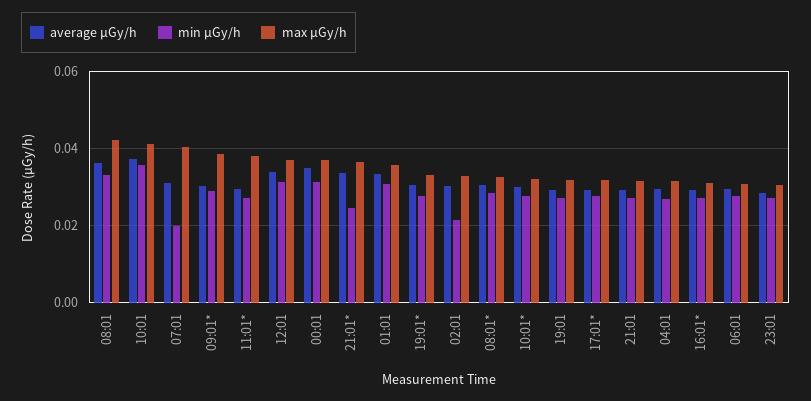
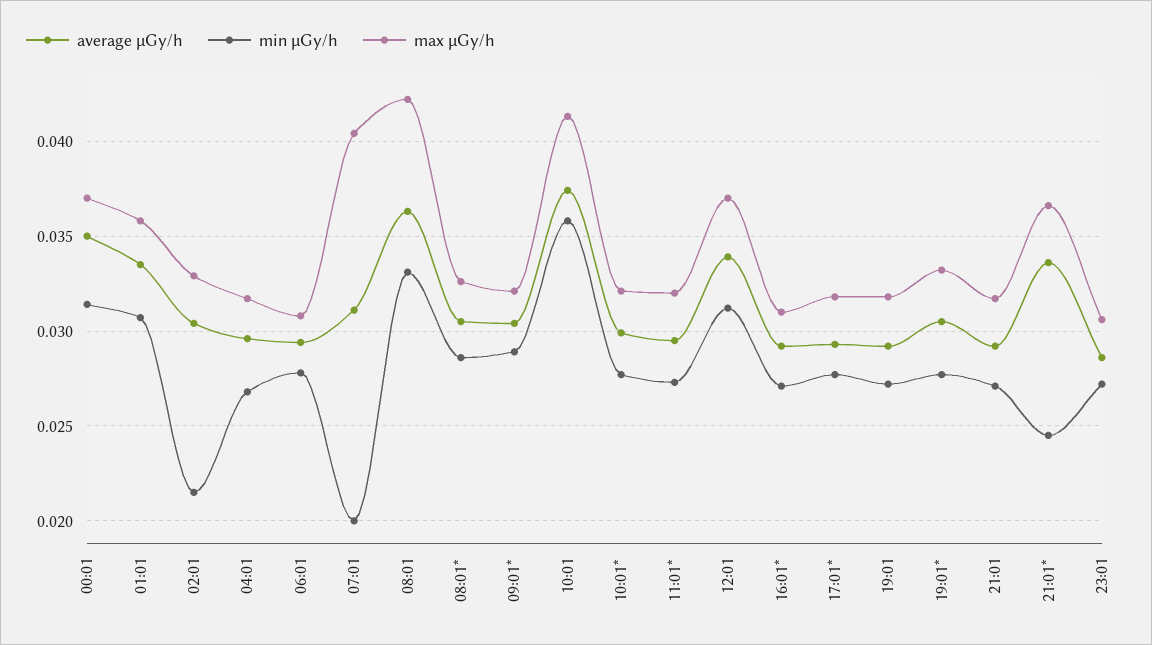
  {
    "average μGy/h": {
      "08:01": 0.0365,
      "10:01": 0.0375,
      "07:01": 0.031,
      "09:01*": 0.0305,
      "11:01*": 0.0295,
      "12:01": 0.034,
      "00:01": 0.035,
      "21:01*": 0.0335,
      "01:01": 0.0335,
      "19:01*": 0.0305,
      "02:01": 0.0305,
      "08:01*": 0.0305,
      "10:01*": 0.03,
      "19:01": 0.029,
      "17:01*": 0.0295,
      "21:01": 0.029,
      "04:01": 0.0295,
      "16:01*": 0.029,
      "06:01": 0.0295,
      "23:01": 0.0285
    },
    "min μGy/h": {
      "08:01": 0.033,
      "10:01": 0.036,
      "07:01": 0.02,
      "09:01*": 0.029,
      "11:01*": 0.0275,
      "12:01": 0.031,
      "00:01": 0.0315,
      "21:01*": 0.0245,
      "01:01": 0.0305,
      "19:01*": 0.0275,
      "02:01": 0.0215,
      "08:01*": 0.0285,
      "10:01*": 0.0275,
      "19:01": 0.027,
      "17:01*": 0.0275,
      "21:01": 0.027,
      "04:01": 0.027,
      "16:01*": 0.027,
      "06:01": 0.028,
      "23:01": 0.027
    },
    "max μGy/h": {
      "08:01": 0.042,
      "10:01": 0.0415,
      "07:01": 0.0405,
-     "09:01*": 0.038,
+     "09:01*": 0.032,
-     "11:01*": 0.038,
+     "11:01*": 0.032,
      "12:01": 0.037,
      "00:01": 0.037,
      "21:01*": 0.0365,
      "01:01": 0.036,
      "19:01*": 0.033,
      "02:01": 0.033,
      "08:01*": 0.0325,
      "10:01*": 0.032,
      "19:01": 0.032,
      "17:01*": 0.032,
      "21:01": 0.0315,
      "04:01": 0.0315,
      "16:01*": 0.031,
      "06:01": 0.031,
      "23:01": 0.0305
    }
  }

